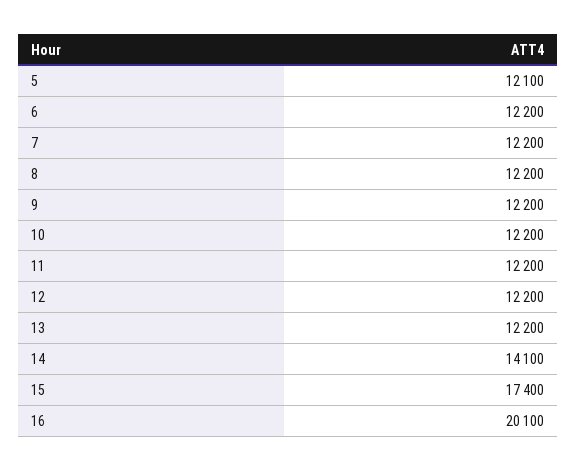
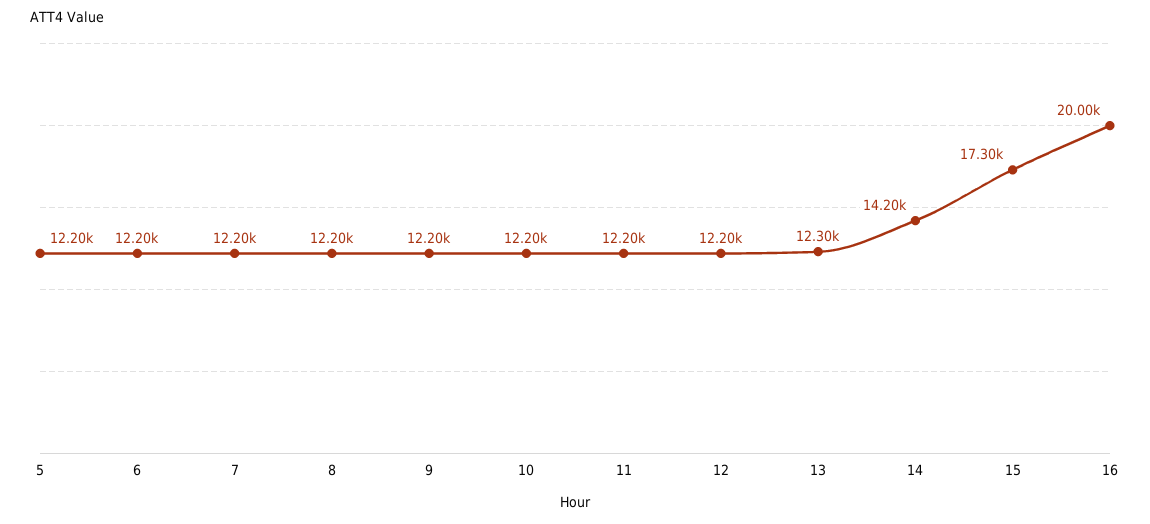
  {
-   "5": 12100,
+   "5": 12200,
    "6": 12200,
    "7": 12200,
    "8": 12200,
    "9": 12200,
    "10": 12200,
    "11": 12200,
    "12": 12200,
-   "13": 12200,
+   "13": 12300,
-   "14": 14100,
+   "14": 14200,
-   "15": 17400,
+   "15": 17300,
-   "16": 20100
+   "16": 20000
  }

